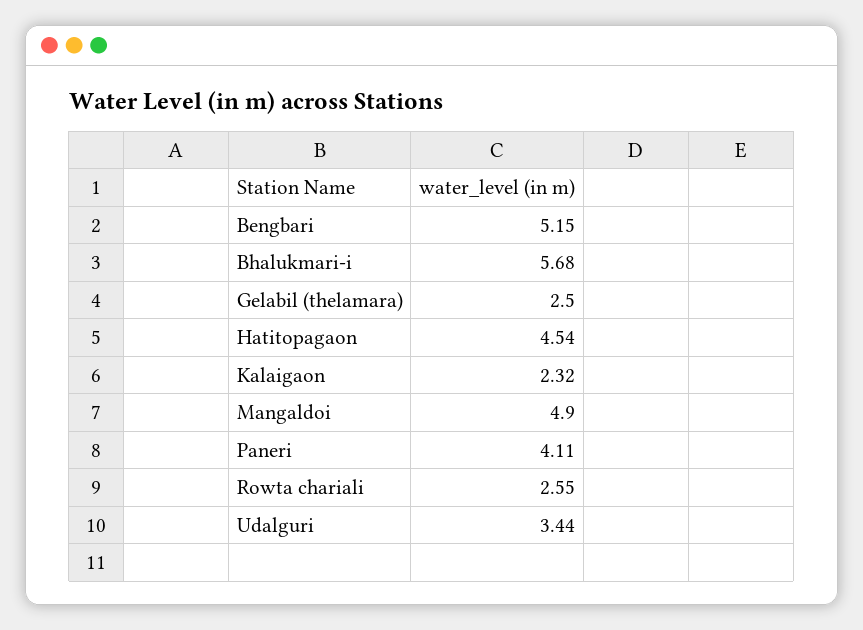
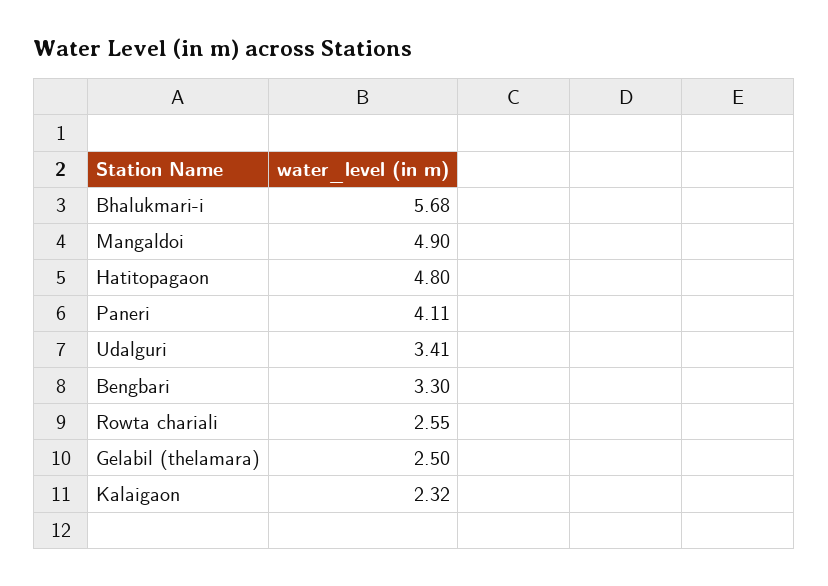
  {
-   "Bengbari": 5.15,
+   "Bengbari": 3.3,
    "Bhalukmari-i": 5.68,
    "Gelabil (thelamara)": 2.5,
-   "Hatitopagaon": 4.54,
+   "Hatitopagaon": 4.8,
    "Kalaigaon": 2.32,
    "Mangaldoi": 4.9,
    "Paneri": 4.11,
    "Rowta chariali": 2.55,
-   "Udalguri": 3.44
+   "Udalguri": 3.41
  }

